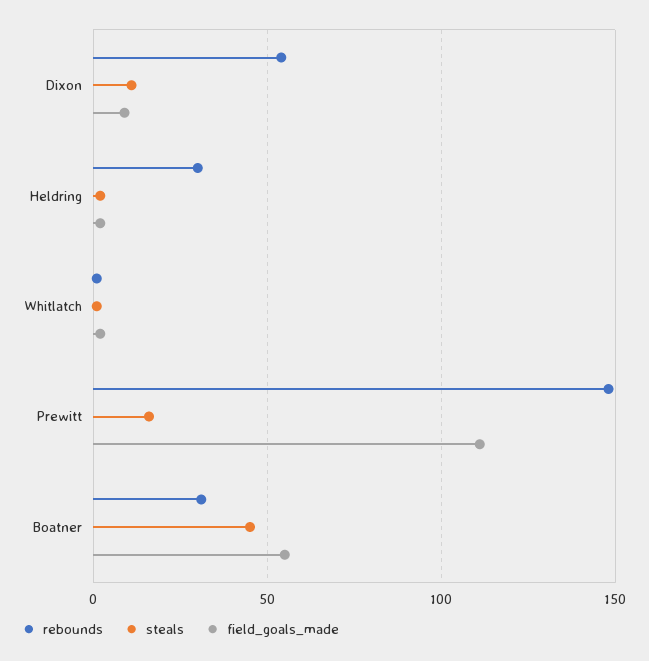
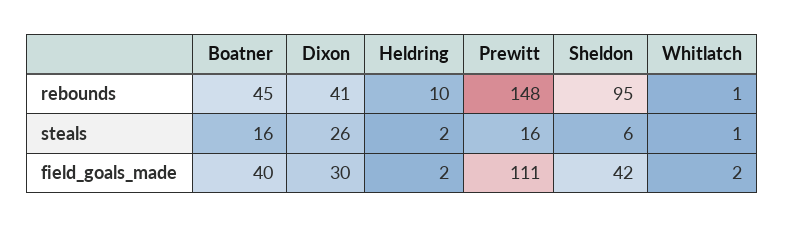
  {
    "rebounds": {
-     "Dixon": 55,
+     "Dixon": 41,
-     "Heldring": 30,
+     "Heldring": 10,
      "Whitlatch": 1,
      "Prewitt": 148,
-     "Boatner": 30
+     "Boatner": 45,
+     "Sheldon": 95
    },
    "steals": {
-     "Dixon": 10,
+     "Dixon": 26,
      "Heldring": 2,
      "Whitlatch": 1,
      "Prewitt": 16,
-     "Boatner": 45
+     "Boatner": 16,
+     "Sheldon": 6
    },
    "field_goals_made": {
-     "Dixon": 10,
+     "Dixon": 30,
      "Heldring": 2,
      "Whitlatch": 2,
      "Prewitt": 111,
-     "Boatner": 55
+     "Boatner": 40,
+     "Sheldon": 42
    }
  }

